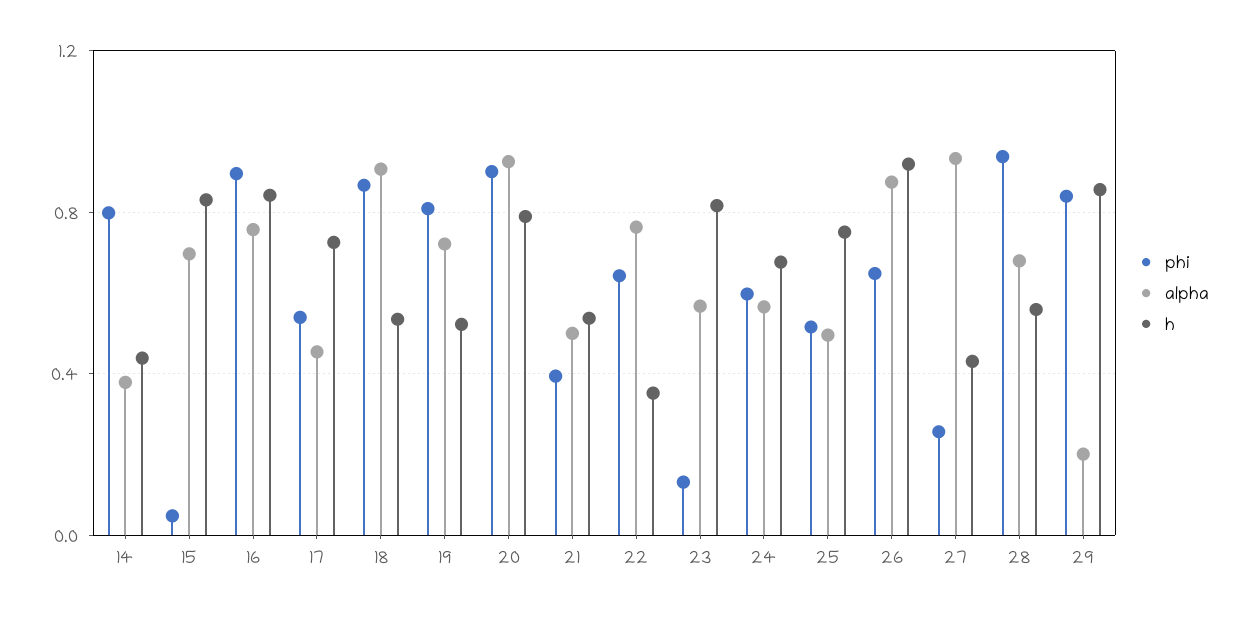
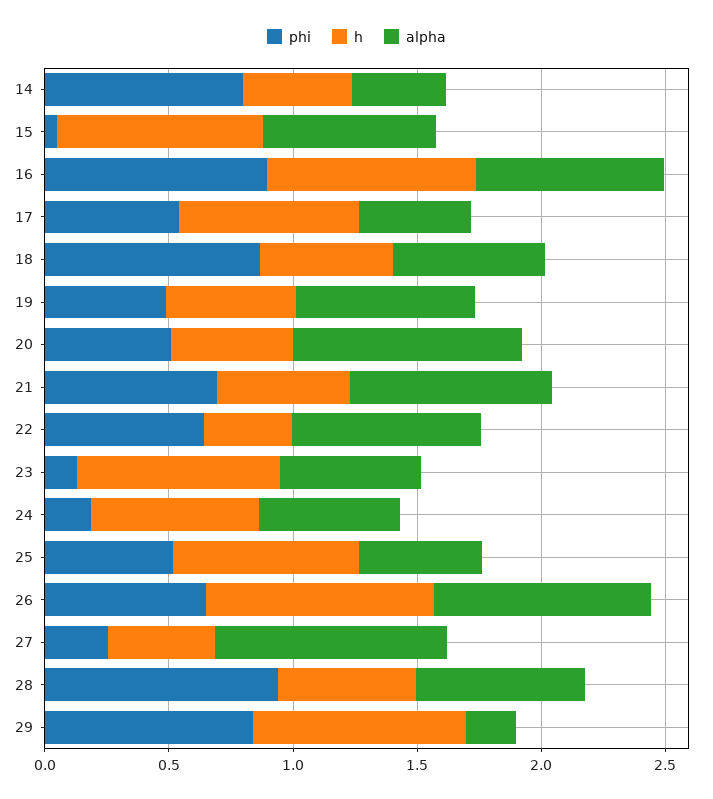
  {
    "phi": {
      "14": 0.8,
      "15": 0.05,
      "16": 0.9,
      "17": 0.55,
      "18": 0.85,
-     "19": 0.8,
+     "19": 0.5,
-     "20": 0.9,
+     "20": 0.5,
-     "21": 0.4,
+     "21": 0.7,
      "22": 0.65,
      "23": 0.15,
-     "24": 0.6,
+     "24": 0.2,
      "25": 0.5,
      "26": 0.65,
      "27": 0.25,
      "28": 0.95,
      "29": 0.85
    },
    "alpha": {
      "14": 0.4,
      "15": 0.7,
      "16": 0.75,
      "17": 0.45,
-     "18": 0.9,
+     "18": 0.6,
      "19": 0.7,
      "20": 0.95,
-     "21": 0.5,
+     "21": 0.8,
      "22": 0.75,
      "23": 0.55,
      "24": 0.55,
      "25": 0.5,
      "26": 0.9,
      "27": 0.95,
      "28": 0.7,
      "29": 0.2
    },
    "h": {
      "14": 0.45,
      "15": 0.85,
      "16": 0.85,
      "17": 0.75,
      "18": 0.55,
      "19": 0.5,
-     "20": 0.8,
+     "20": 0.5,
      "21": 0.55,
      "22": 0.35,
      "23": 0.8,
      "24": 0.7,
      "25": 0.75,
      "26": 0.9,
      "27": 0.45,
      "28": 0.55,
      "29": 0.85
    }
  }

